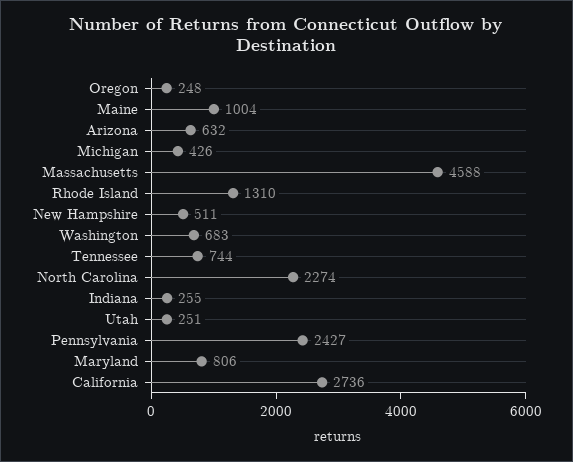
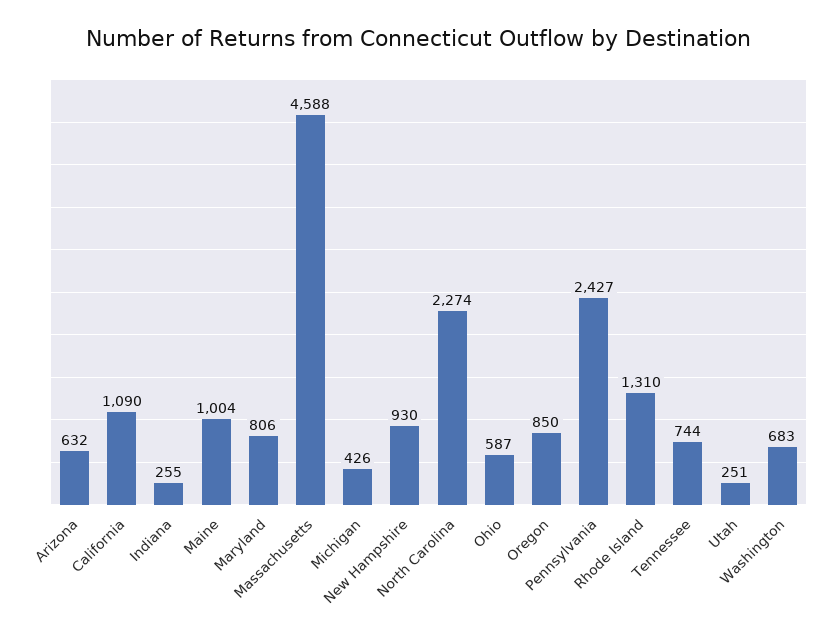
  {
-   "Oregon": 248,
+   "Oregon": 850,
    "Maine": 1004,
    "Arizona": 632,
    "Michigan": 426,
    "Massachusetts": 4588,
    "Rhode Island": 1310,
-   "New Hampshire": 511,
+   "New Hampshire": 930,
    "Washington": 683,
    "Tennessee": 744,
    "North Carolina": 2274,
    "Indiana": 255,
    "Utah": 251,
    "Pennsylvania": 2427,
    "Maryland": 806,
-   "California": 2736
+   "California": 1090,
+   "Ohio": 587
  }

